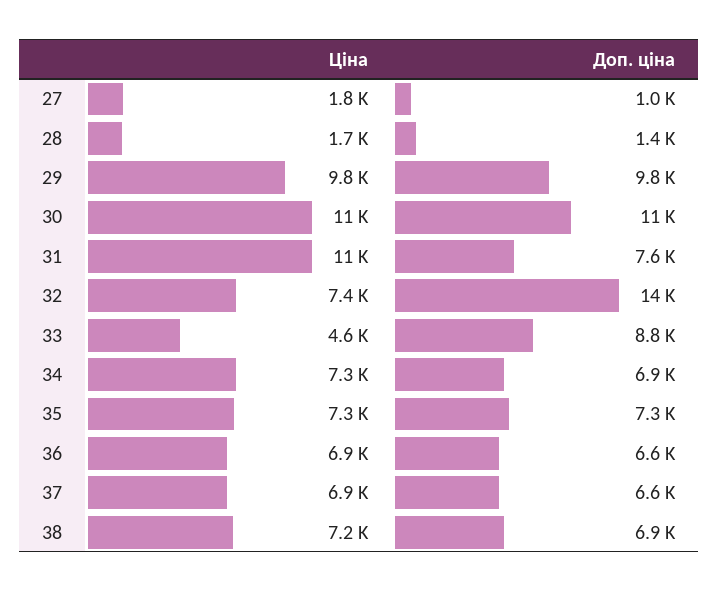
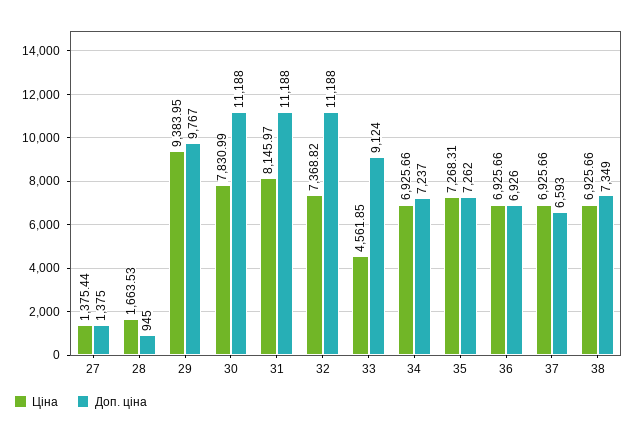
  {
    "Ціна": {
-     "27": 1800,
+     "27": 1375.44,
      "28": 1663.53,
-     "29": 9800,
+     "29": 9383.95,
-     "30": 11000,
+     "30": 7830.99,
-     "31": 11000,
+     "31": 8145.97,
      "32": 7368.82,
      "33": 4561.85,
-     "34": 7300,
+     "34": 6925.66,
      "35": 7268.31,
      "36": 6925.66,
      "37": 6925.66,
-     "38": 7200
+     "38": 6925.66
    },
    "Доп. ціна": {
-     "27": 1000,
+     "27": 1375,
-     "28": 1400,
+     "28": 945,
      "29": 9767,
      "30": 11188,
-     "31": 7600,
+     "31": 11188,
-     "32": 14000,
+     "32": 11188,
-     "33": 8800,
+     "33": 9124,
-     "34": 6900,
+     "34": 7237,
      "35": 7262,
-     "36": 6600,
+     "36": 6926,
      "37": 6593,
-     "38": 6900
+     "38": 7349
    }
  }

